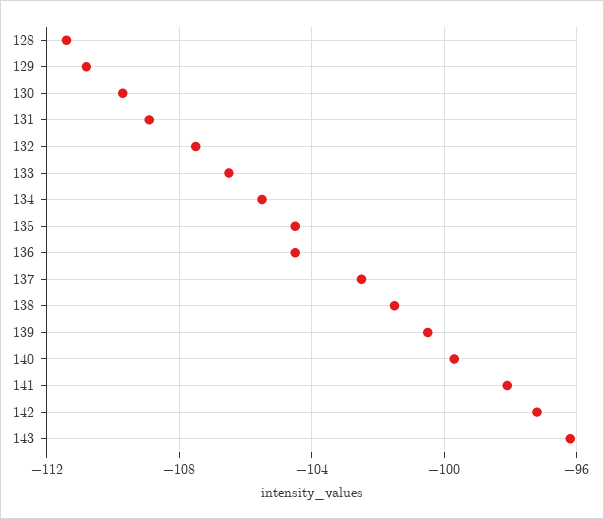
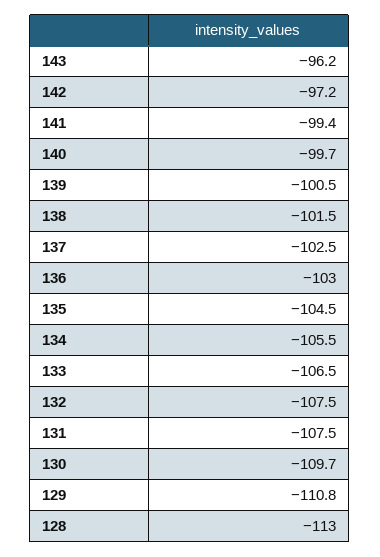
  {
-   "128": -111.5,
+   "128": -113,
    "129": -110.8,
    "130": -109.7,
-   "131": -109,
+   "131": -107.5,
    "132": -107.5,
    "133": -106.5,
    "134": -105.5,
    "135": -104.5,
-   "136": -104.5,
+   "136": -103,
    "137": -102.5,
    "138": -101.5,
    "139": -100.5,
    "140": -99.7,
-   "141": -98,
+   "141": -99.4,
    "142": -97.2,
    "143": -96.2
  }

